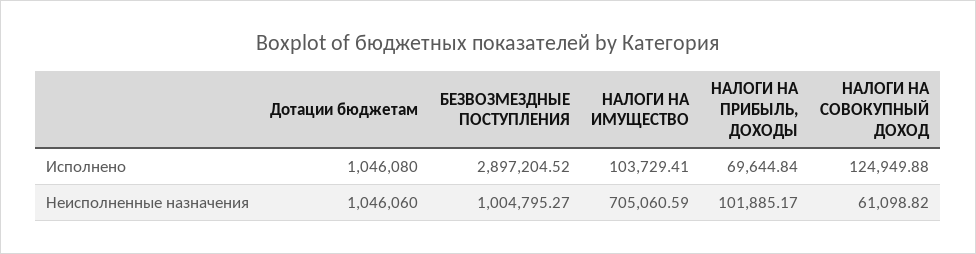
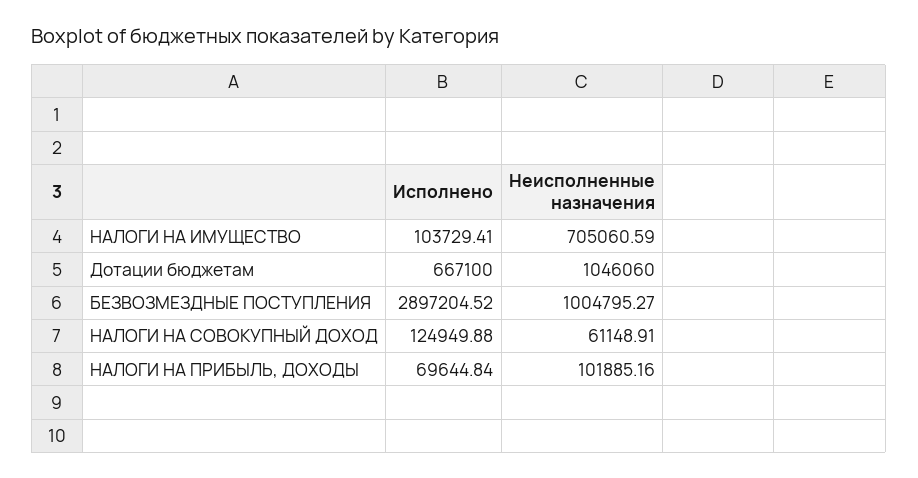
  {
    "Дотации бюджетам": {
-     "Исполнено": 1046080,
+     "Исполнено": 667100,
      "Неисполненные назначения": 1046060
    },
    "БЕЗВОЗМЕЗДНЫЕ ПОСТУПЛЕНИЯ": {
      "Исполнено": 2897204.52,
      "Неисполненные назначения": 1004795.27
    },
    "НАЛОГИ НА ИМУЩЕСТВО": {
      "Исполнено": 103729.41,
      "Неисполненные назначения": 705060.59
    },
    "НАЛОГИ НА ПРИБЫЛЬ, ДОХОДЫ": {
      "Исполнено": 69644.84,
-     "Неисполненные назначения": 101885.17
+     "Неисполненные назначения": 101885.16
    },
    "НАЛОГИ НА СОВОКУПНЫЙ ДОХОД": {
      "Исполнено": 124949.88,
-     "Неисполненные назначения": 61098.82
+     "Неисполненные назначения": 61148.91
    }
  }

